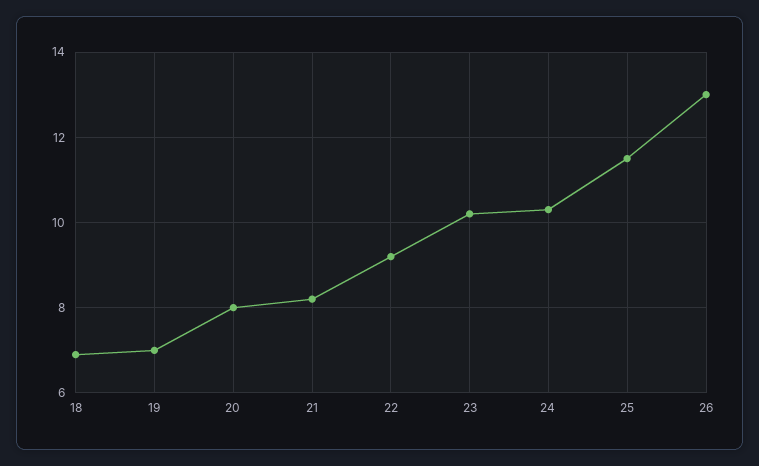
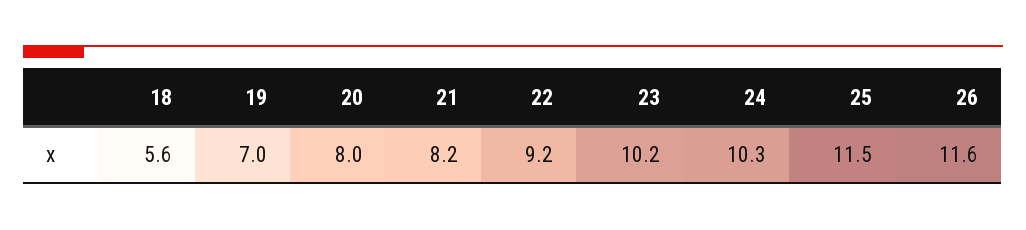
  {
-   "18": 7,
+   "18": 5.6,
    "19": 7,
    "20": 8,
    "21": 8.2,
    "22": 9.2,
    "23": 10.2,
    "24": 10.3,
    "25": 11.5,
-   "26": 13
+   "26": 11.6
  }

